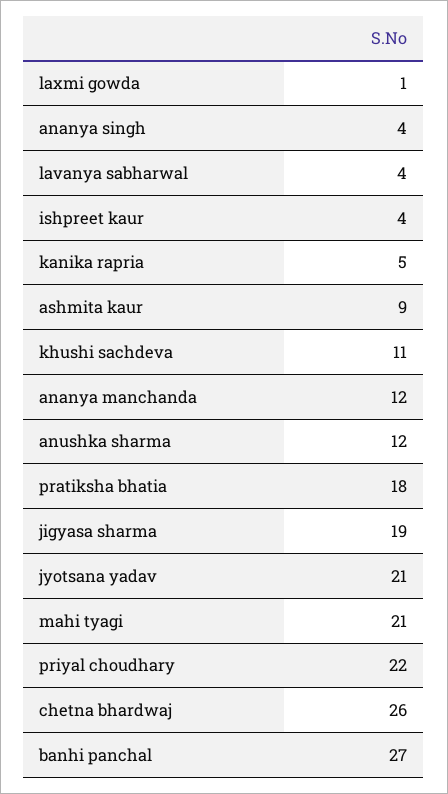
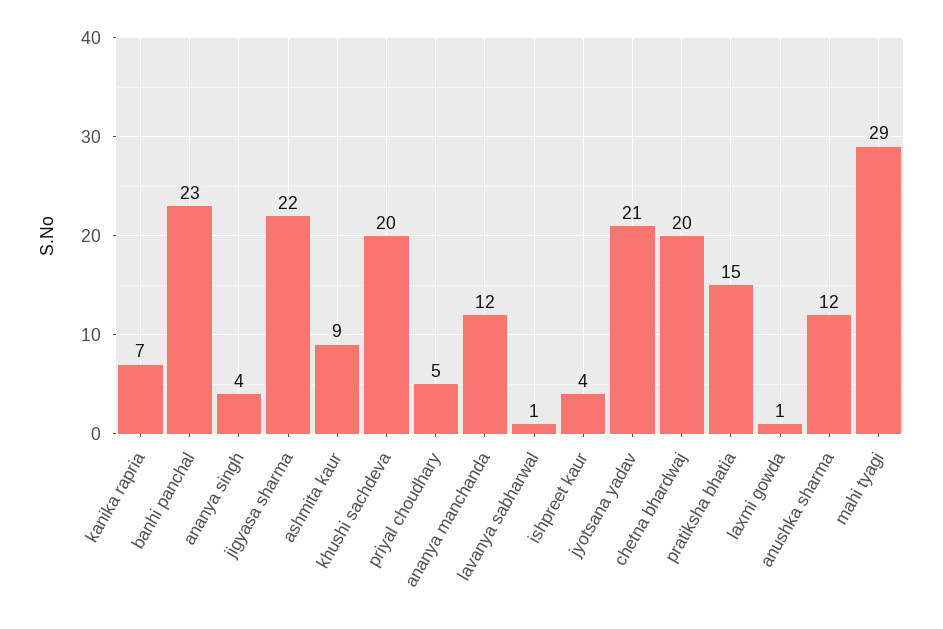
  {
    "laxmi gowda": 1,
    "ananya singh": 4,
-   "lavanya sabharwal": 4,
+   "lavanya sabharwal": 1,
    "ishpreet kaur": 4,
-   "kanika rapria": 5,
+   "kanika rapria": 7,
    "ashmita kaur": 9,
-   "khushi sachdeva": 11,
+   "khushi sachdeva": 20,
    "ananya manchanda": 12,
    "anushka sharma": 12,
-   "pratiksha bhatia": 18,
+   "pratiksha bhatia": 15,
-   "jigyasa sharma": 19,
+   "jigyasa sharma": 22,
    "jyotsana yadav": 21,
-   "mahi tyagi": 21,
+   "mahi tyagi": 29,
-   "priyal choudhary": 22,
+   "priyal choudhary": 5,
-   "chetna bhardwaj": 26,
+   "chetna bhardwaj": 20,
-   "banhi panchal": 27
+   "banhi panchal": 23
  }

